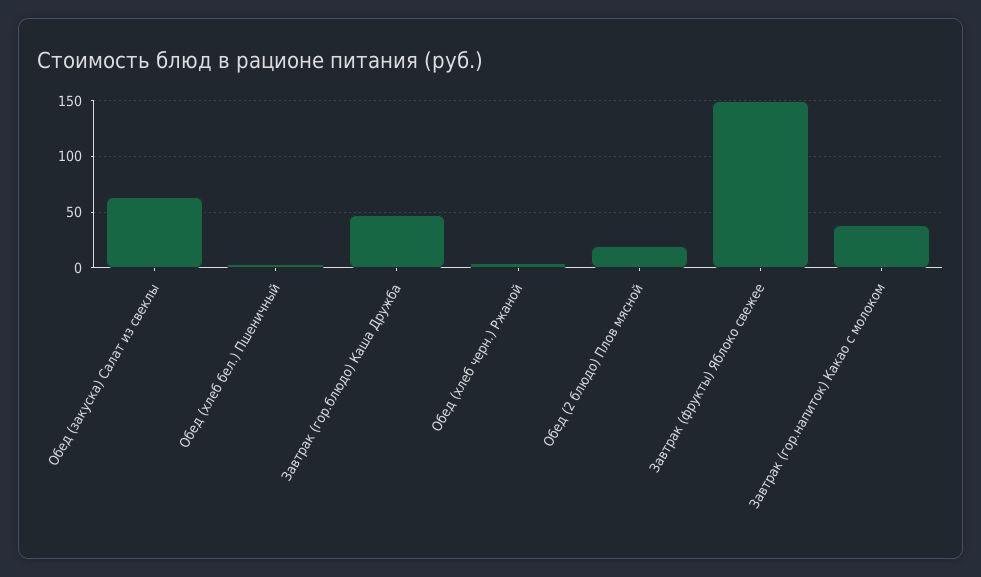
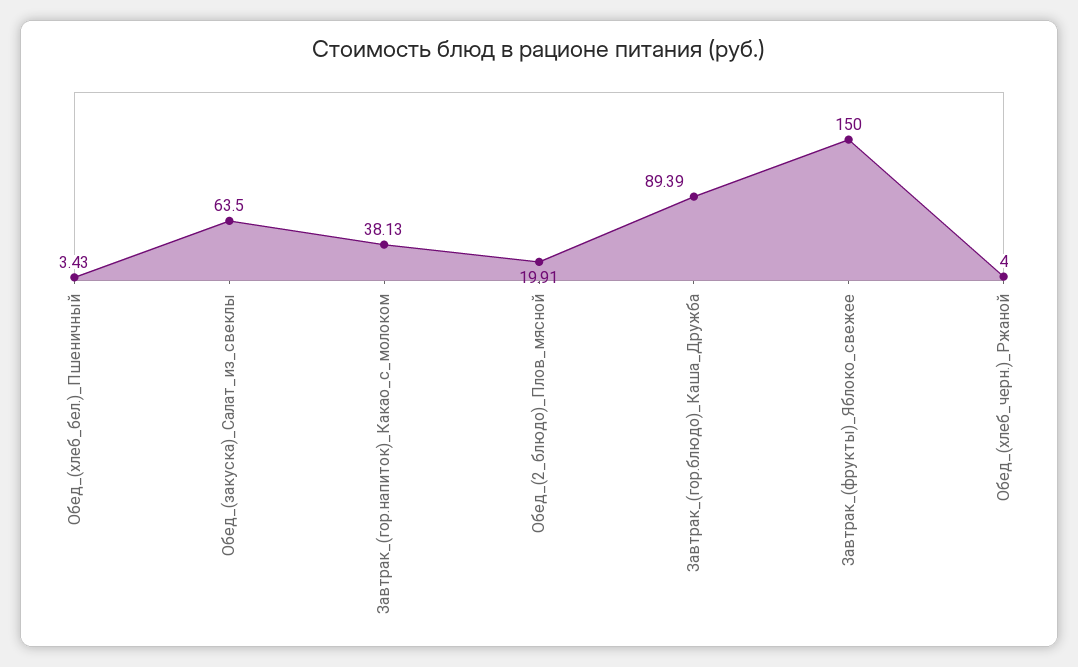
  {
    "Обед (закуска) Салат из свеклы": 63.5,
    "Обед (хлеб бел.) Пшеничный": 3.43,
-   "Завтрак (гор.блюдо) Каша Дружба": 50,
+   "Завтрак (гор.блюдо) Каша Дружба": 89.39,
    "Обед (хлеб черн.) Ржаной": 4,
    "Обед (2 блюдо) Плов мясной": 19.91,
    "Завтрак (фрукты) Яблоко свежее": 150,
    "Завтрак (гор.напиток) Какао с молоком": 38.13
  }

